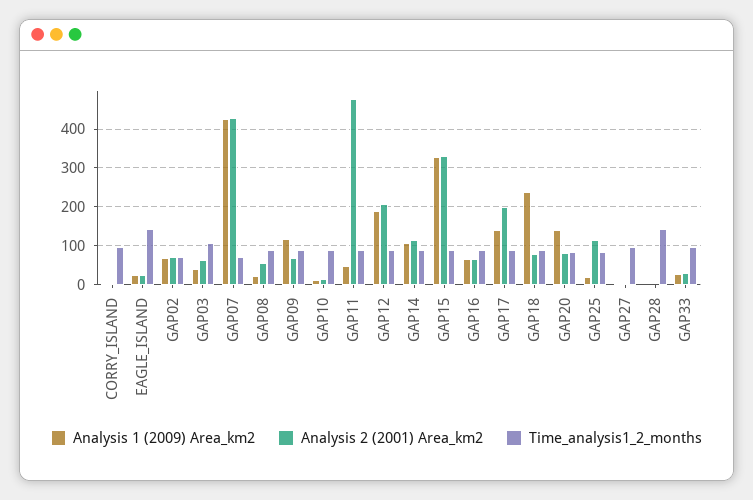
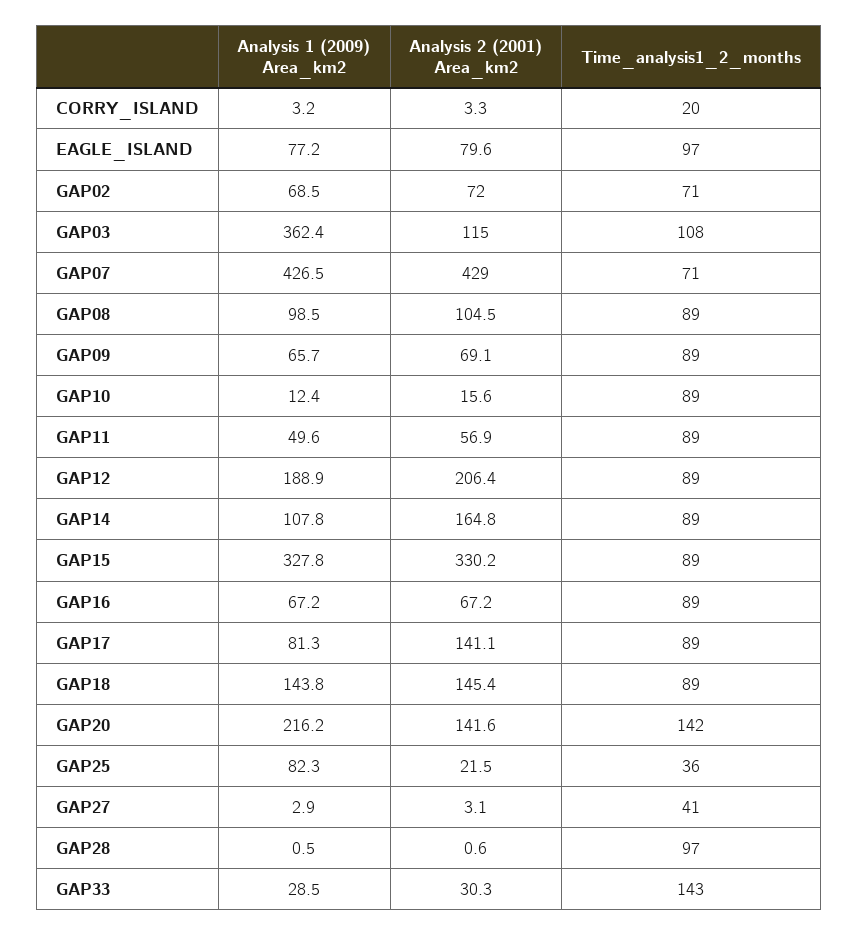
  {
    "Analysis 1 (2009) Area_km2": {
      "CORRY_ISLAND": 3.2,
-     "EAGLE_ISLAND": 20,
+     "EAGLE_ISLAND": 77.2,
      "GAP02": 68.5,
-     "GAP03": 40,
+     "GAP03": 362.4,
      "GAP07": 426.5,
-     "GAP08": 20,
+     "GAP08": 98.5,
-     "GAP09": 120,
+     "GAP09": 65.7,
      "GAP10": 12.4,
      "GAP11": 49.6,
      "GAP12": 188.9,
      "GAP14": 107.8,
      "GAP15": 327.8,
      "GAP16": 67.2,
-     "GAP17": 140,
+     "GAP17": 81.3,
-     "GAP18": 240,
+     "GAP18": 143.8,
-     "GAP20": 140,
+     "GAP20": 216.2,
-     "GAP25": 20,
+     "GAP25": 82.3,
      "GAP27": 2.9,
      "GAP28": 0.5,
      "GAP33": 28.5
    },
    "Analysis 2 (2001) Area_km2": {
      "CORRY_ISLAND": 3.3,
-     "EAGLE_ISLAND": 20,
+     "EAGLE_ISLAND": 79.6,
      "GAP02": 72,
-     "GAP03": 60,
+     "GAP03": 115,
      "GAP07": 429,
-     "GAP08": 60,
+     "GAP08": 104.5,
      "GAP09": 69.1,
      "GAP10": 15.6,
-     "GAP11": 480,
+     "GAP11": 56.9,
      "GAP12": 206.4,
-     "GAP14": 120,
+     "GAP14": 164.8,
      "GAP15": 330.2,
      "GAP16": 67.2,
-     "GAP17": 200,
+     "GAP17": 141.1,
-     "GAP18": 80,
+     "GAP18": 145.4,
-     "GAP20": 80,
+     "GAP20": 141.6,
-     "GAP25": 120,
+     "GAP25": 21.5,
      "GAP27": 3.1,
      "GAP28": 0.6,
      "GAP33": 30.3
    },
    "Time_analysis1_2_months": {
-     "CORRY_ISLAND": 100,
+     "CORRY_ISLAND": 20,
-     "EAGLE_ISLAND": 140,
+     "EAGLE_ISLAND": 97,
      "GAP02": 71,
      "GAP03": 108,
      "GAP07": 71,
      "GAP08": 89,
      "GAP09": 89,
      "GAP10": 89,
      "GAP11": 89,
      "GAP12": 89,
      "GAP14": 89,
      "GAP15": 89,
      "GAP16": 89,
      "GAP17": 89,
      "GAP18": 89,
-     "GAP20": 80,
+     "GAP20": 142,
-     "GAP25": 80,
+     "GAP25": 36,
-     "GAP27": 100,
+     "GAP27": 41,
-     "GAP28": 140,
+     "GAP28": 97,
-     "GAP33": 100
+     "GAP33": 143
    }
  }

